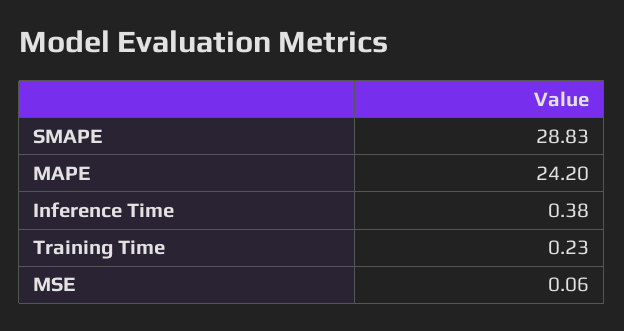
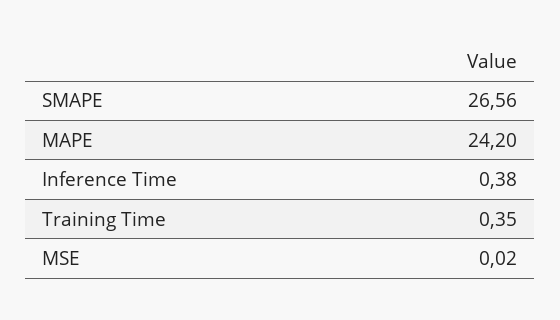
  {
-   "SMAPE": 28.83,
+   "SMAPE": 26.56,
    "MAPE": 24.2,
    "Inference Time": 0.38,
-   "Training Time": 0.23,
+   "Training Time": 0.35,
-   "MSE": 0.06
+   "MSE": 0.02
  }

